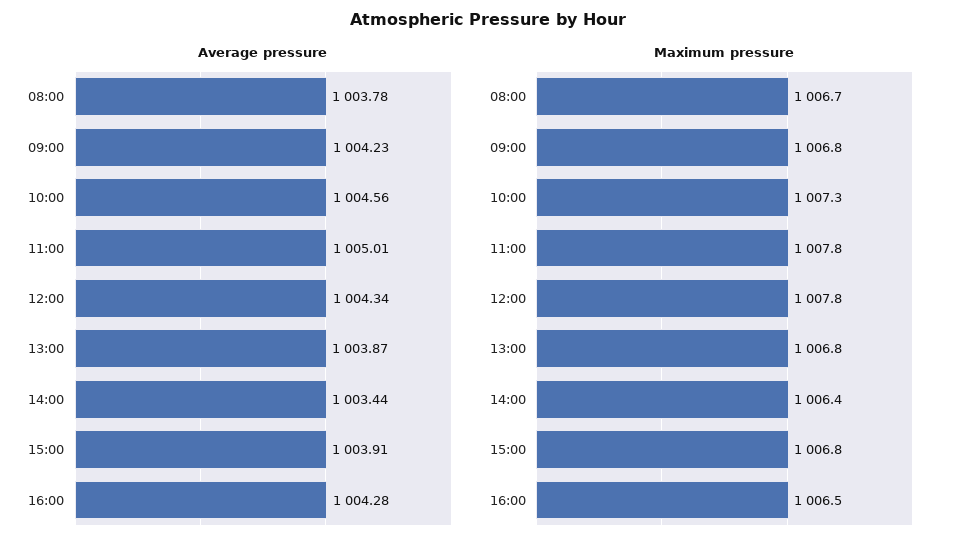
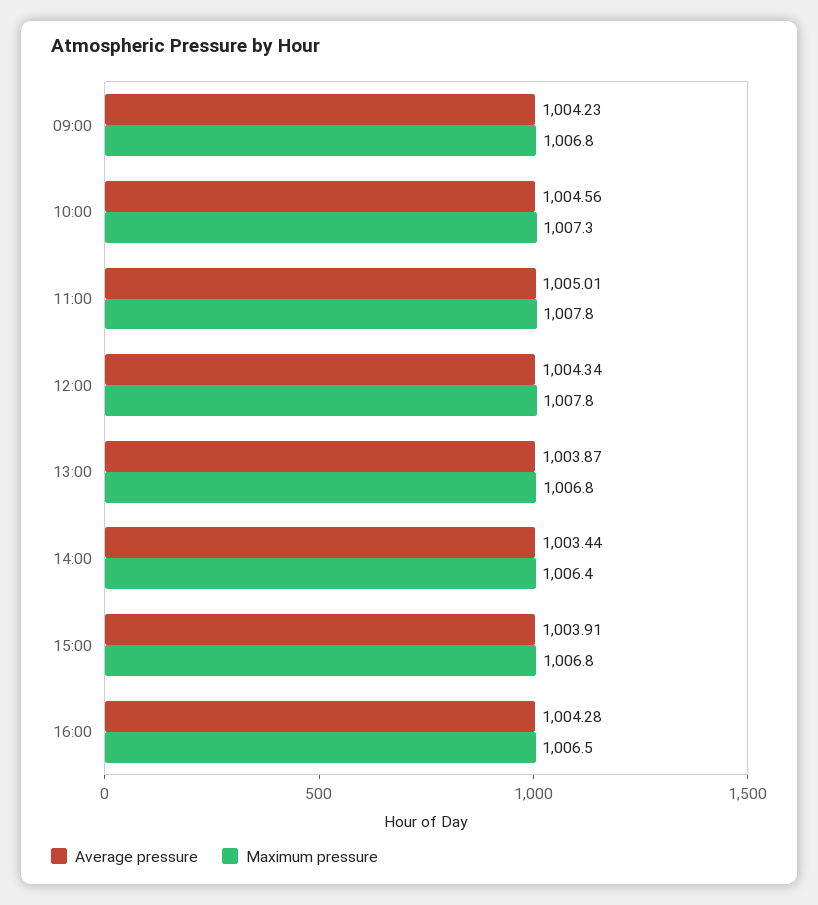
  {
    "Average pressure": {
-     "08:00": 1003.78,
      "09:00": 1004.23,
      "10:00": 1004.56,
      "11:00": 1005.01,
      "12:00": 1004.34,
      "13:00": 1003.87,
      "14:00": 1003.44,
      "15:00": 1003.91,
      "16:00": 1004.28
    },
    "Maximum pressure": {
-     "08:00": 1006.7,
      "09:00": 1006.8,
      "10:00": 1007.3,
      "11:00": 1007.8,
      "12:00": 1007.8,
      "13:00": 1006.8,
      "14:00": 1006.4,
      "15:00": 1006.8,
      "16:00": 1006.5
    }
  }

